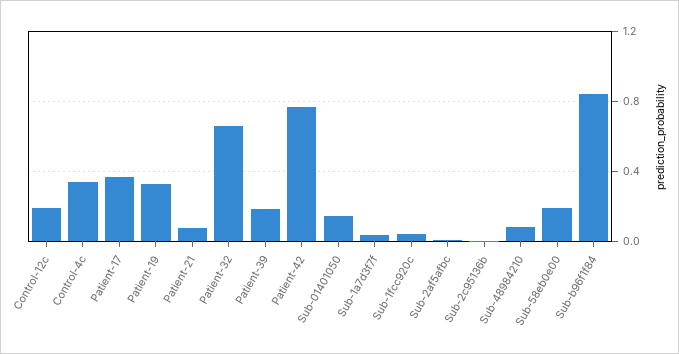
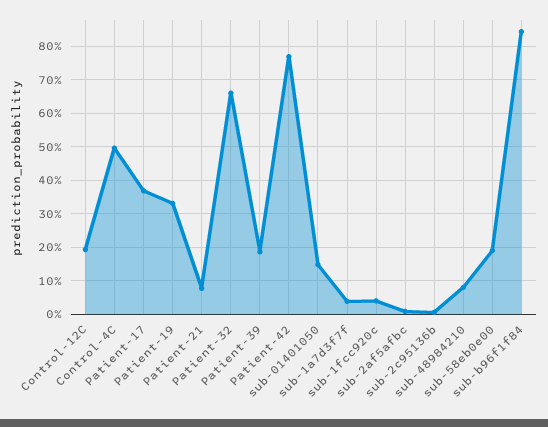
  {
    "Control-12c": 0.2,
-   "Control-4c": 0.35,
+   "Control-4c": 0.5,
    "Patient-17": 0.36,
    "Patient-19": 0.34,
    "Patient-21": 0.08,
    "Patient-32": 0.66,
    "Patient-39": 0.18,
    "Patient-42": 0.76,
    "Sub-01401050": 0.14,
    "Sub-1a7d3f7f": 0.04,
    "Sub-1fcc920c": 0.04,
    "Sub-2af5afbc": 0,
    "Sub-2c95136b": 0,
    "Sub-48984210": 0.08,
    "Sub-58eb0e00": 0.18,
    "Sub-b96f1f84": 0.84
  }

